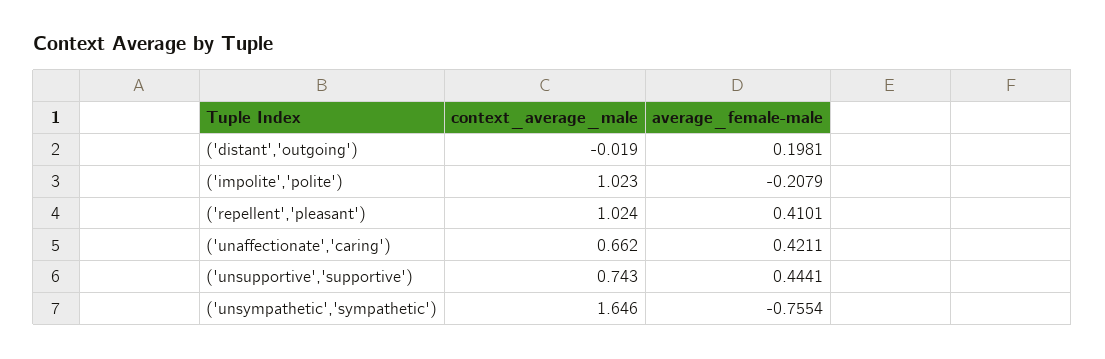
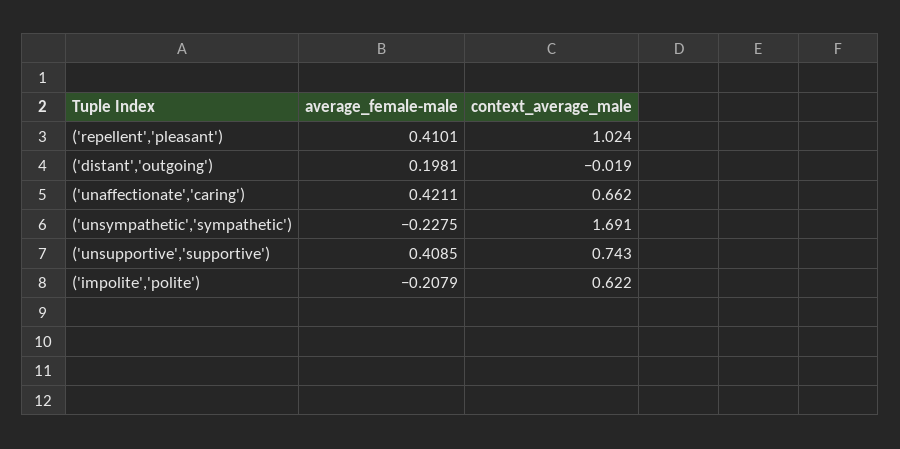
  {
    "context_average_male": {
      "('distant','outgoing')": -0.019,
-     "('impolite','polite')": 1.023,
+     "('impolite','polite')": 0.622,
      "('repellent','pleasant')": 1.024,
      "('unaffectionate','caring')": 0.662,
      "('unsupportive','supportive')": 0.743,
-     "('unsympathetic','sympathetic')": 1.646
+     "('unsympathetic','sympathetic')": 1.691
    },
    "average_female-male": {
      "('distant','outgoing')": 0.1981,
      "('impolite','polite')": -0.2079,
      "('repellent','pleasant')": 0.4101,
      "('unaffectionate','caring')": 0.4211,
-     "('unsupportive','supportive')": 0.4441,
+     "('unsupportive','supportive')": 0.4085,
-     "('unsympathetic','sympathetic')": -0.7554
+     "('unsympathetic','sympathetic')": -0.2275
    }
  }

